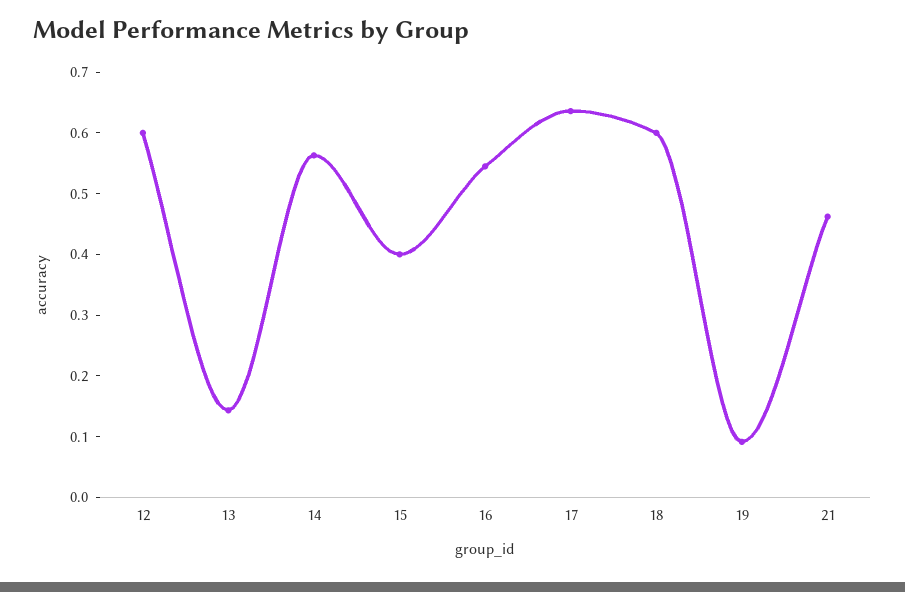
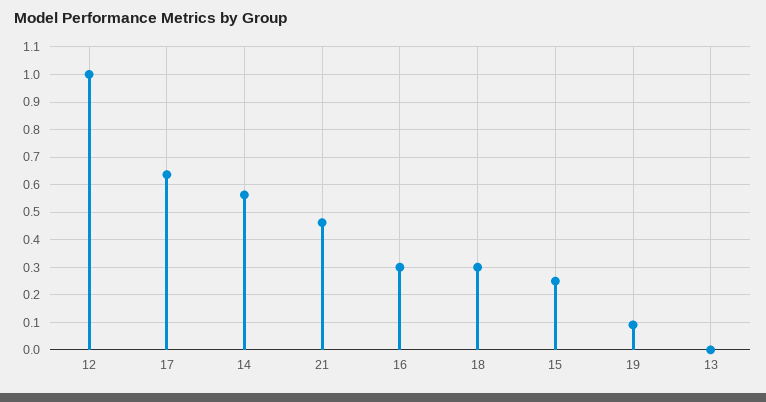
  {
-   "12": 0.6,
+   "12": 1,
-   "13": 0.14,
+   "13": 0,
    "14": 0.56,
-   "15": 0.4,
+   "15": 0.25,
-   "16": 0.54,
+   "16": 0.3,
    "17": 0.64,
-   "18": 0.6,
+   "18": 0.3,
    "19": 0.1,
    "21": 0.46
  }

